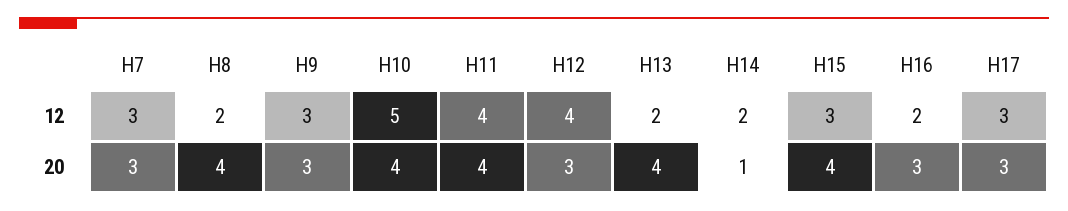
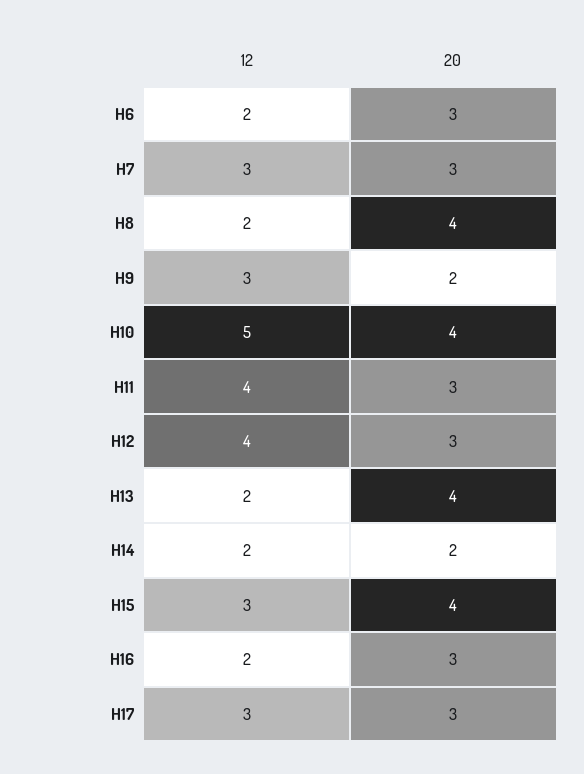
  {
    "H7": {
      "12": 3,
      "20": 3
    },
    "H8": {
      "12": 2,
      "20": 4
    },
    "H9": {
      "12": 3,
-     "20": 3
+     "20": 2
    },
    "H10": {
      "12": 5,
      "20": 4
    },
    "H11": {
      "12": 4,
-     "20": 4
+     "20": 3
    },
    "H12": {
      "12": 4,
      "20": 3
    },
    "H13": {
      "12": 2,
      "20": 4
    },
    "H14": {
      "12": 2,
-     "20": 1
+     "20": 2
    },
    "H15": {
      "12": 3,
      "20": 4
    },
    "H16": {
      "12": 2,
      "20": 3
    },
    "H17": {
      "12": 3,
      "20": 3
-   }
+   },
+   "H6": {
+     "12": 2,
+     "20": 3
+   }
  }

